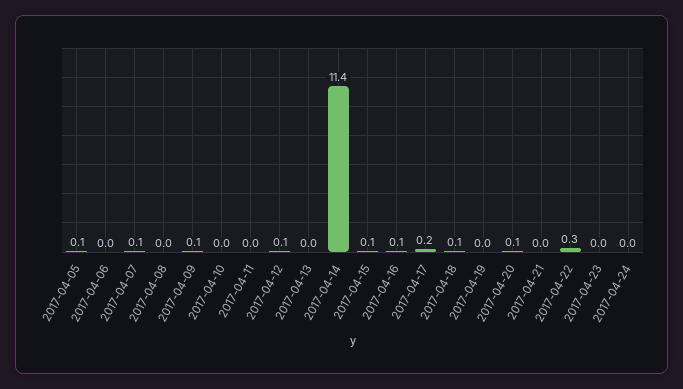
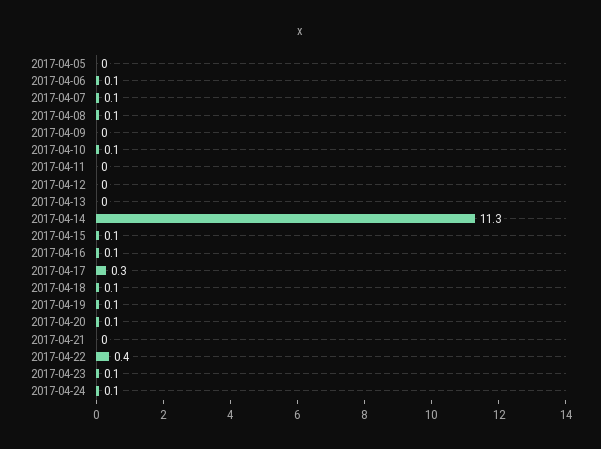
  {
-   "2017-04-05": 0.1,
+   "2017-04-05": 0,
-   "2017-04-06": 0,
+   "2017-04-06": 0.1,
    "2017-04-07": 0.1,
-   "2017-04-08": 0,
+   "2017-04-08": 0.1,
-   "2017-04-09": 0.1,
+   "2017-04-09": 0,
-   "2017-04-10": 0,
+   "2017-04-10": 0.1,
    "2017-04-11": 0,
-   "2017-04-12": 0.1,
+   "2017-04-12": 0,
    "2017-04-13": 0,
-   "2017-04-14": 11.4,
+   "2017-04-14": 11.3,
    "2017-04-15": 0.1,
    "2017-04-16": 0.1,
-   "2017-04-17": 0.2,
+   "2017-04-17": 0.3,
    "2017-04-18": 0.1,
-   "2017-04-19": 0,
+   "2017-04-19": 0.1,
    "2017-04-20": 0.1,
    "2017-04-21": 0,
-   "2017-04-22": 0.3,
+   "2017-04-22": 0.4,
-   "2017-04-23": 0,
+   "2017-04-23": 0.1,
-   "2017-04-24": 0
+   "2017-04-24": 0.1
  }

